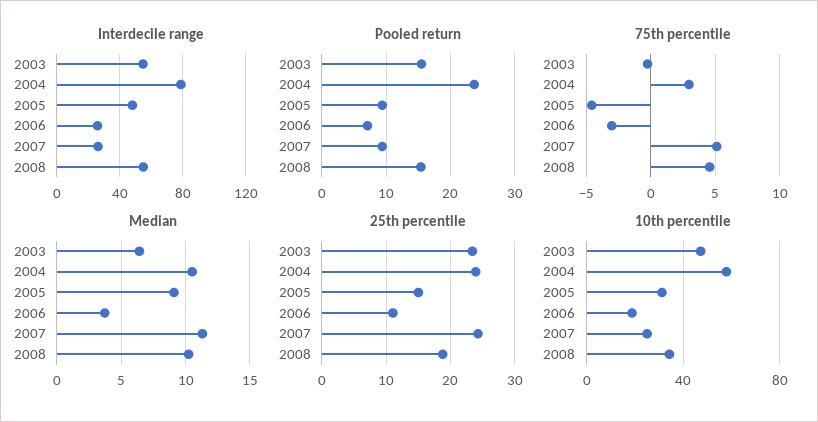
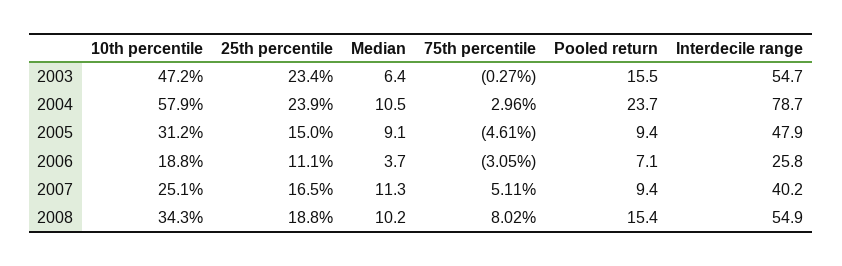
  {
    "Interdecile range": {
      "2003": 54.7,
      "2004": 78.7,
      "2005": 47.9,
      "2006": 25.8,
-     "2007": 25,
+     "2007": 40.2,
      "2008": 54.9
    },
    "Pooled return": {
      "2003": 15.5,
      "2004": 23.7,
      "2005": 9.4,
      "2006": 7.1,
      "2007": 9.4,
      "2008": 15.4
    },
    "75th percentile": {
      "2003": -0.27,
      "2004": 2.96,
      "2005": -4.61,
      "2006": -3.05,
      "2007": 5.11,
-     "2008": 4.5
+     "2008": 8.02
    },
    "Median": {
      "2003": 6.4,
      "2004": 10.5,
      "2005": 9.1,
      "2006": 3.7,
      "2007": 11.3,
      "2008": 10.2
    },
    "25th percentile": {
      "2003": 23.4,
      "2004": 23.9,
      "2005": 15,
      "2006": 11.1,
-     "2007": 24,
+     "2007": 16.5,
      "2008": 18.8
    },
    "10th percentile": {
      "2003": 47.2,
      "2004": 57.9,
      "2005": 31.2,
      "2006": 18.8,
      "2007": 25.1,
      "2008": 34.3
    }
  }

